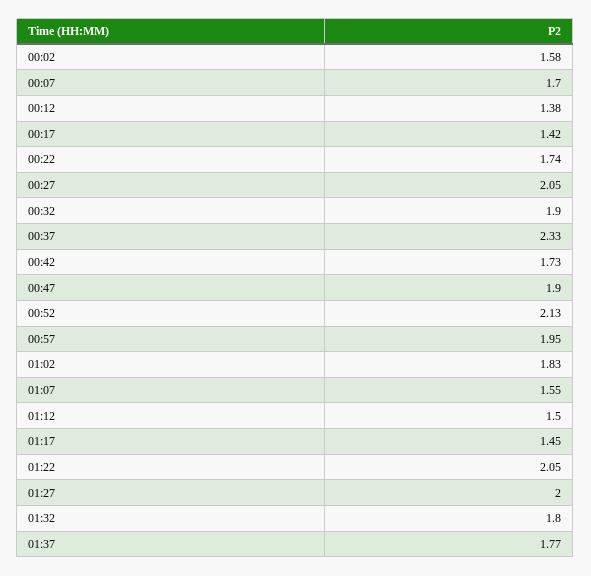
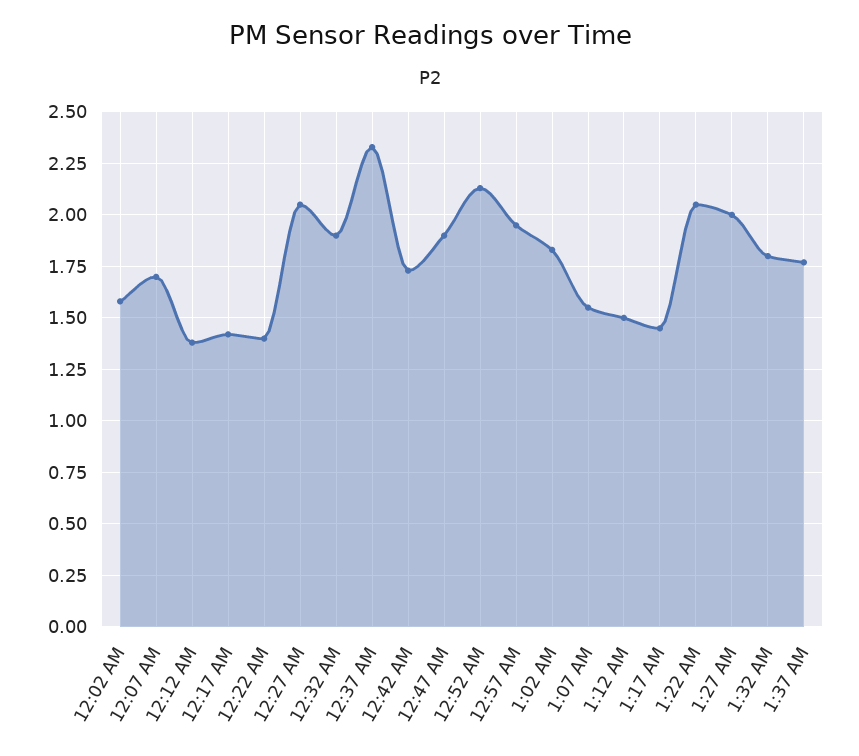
  {
    "00:02": 1.58,
    "00:07": 1.7,
    "00:12": 1.38,
    "00:17": 1.42,
-   "00:22": 1.74,
+   "00:22": 1.4,
    "00:27": 2.05,
    "00:32": 1.9,
    "00:37": 2.33,
    "00:42": 1.73,
    "00:47": 1.9,
    "00:52": 2.13,
    "00:57": 1.95,
    "01:02": 1.83,
    "01:07": 1.55,
    "01:12": 1.5,
    "01:17": 1.45,
    "01:22": 2.05,
    "01:27": 2,
    "01:32": 1.8,
    "01:37": 1.77
  }

